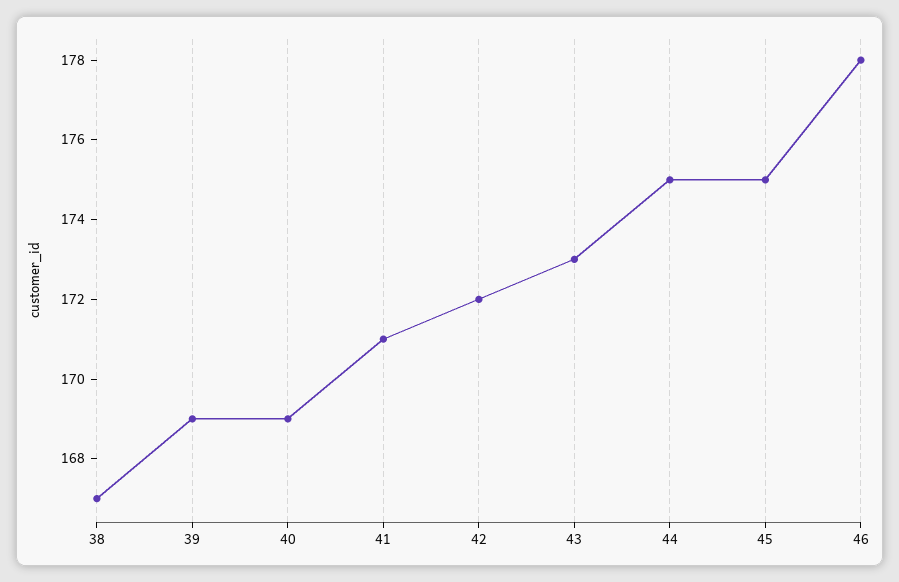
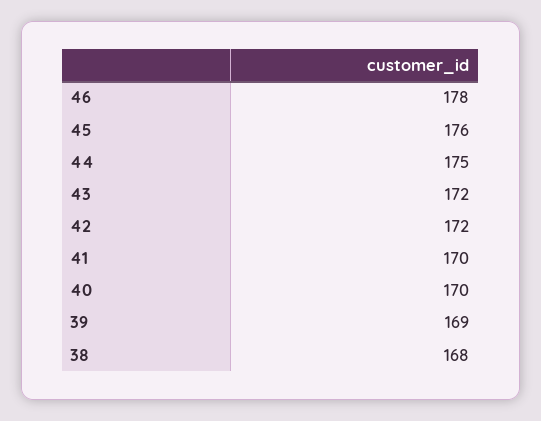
  {
-   "38": 167,
+   "38": 168,
    "39": 169,
-   "40": 169,
+   "40": 170,
-   "41": 171,
+   "41": 170,
    "42": 172,
-   "43": 173,
+   "43": 172,
    "44": 175,
-   "45": 175,
+   "45": 176,
    "46": 178
  }

